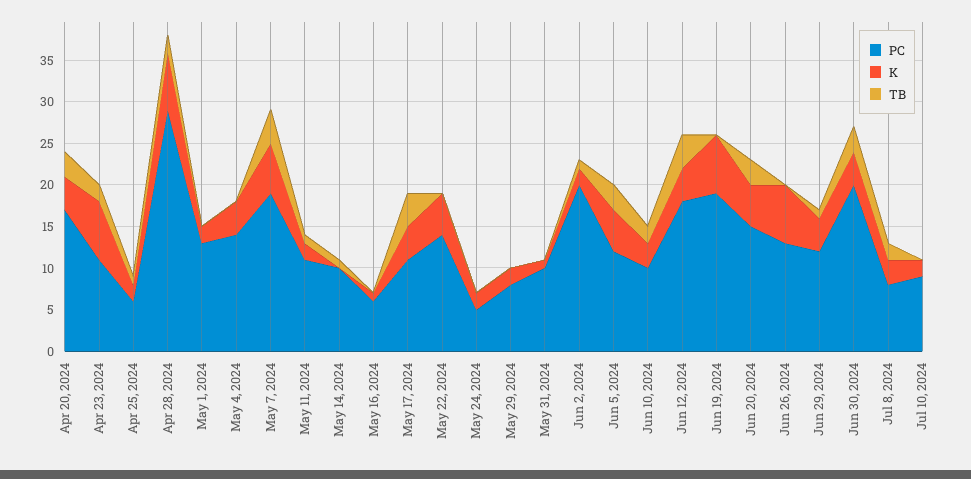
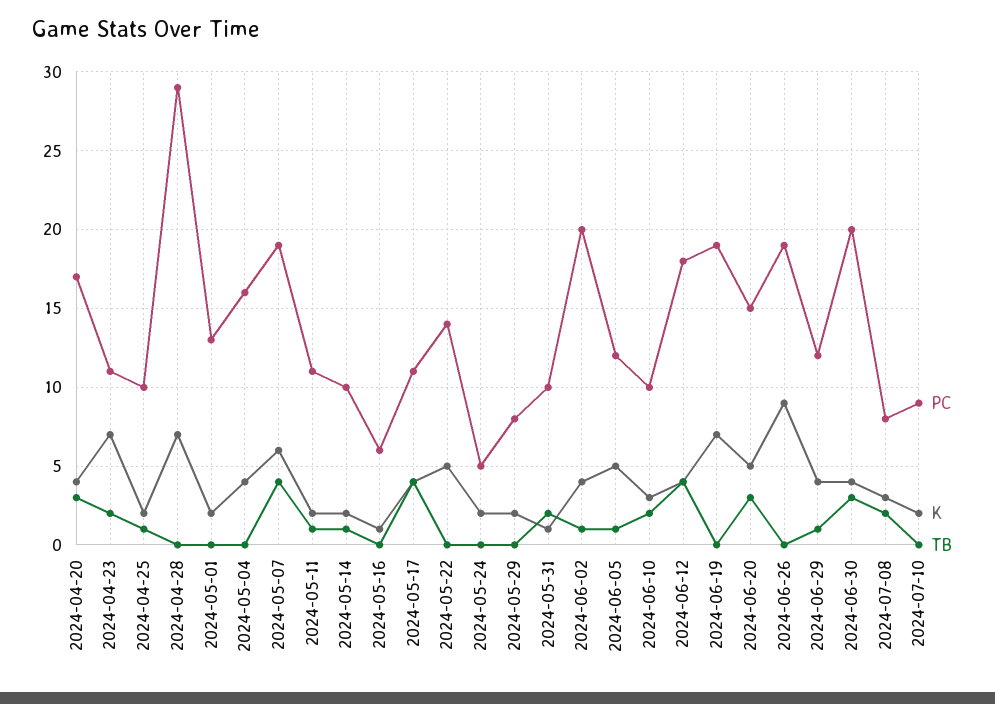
  {
    "PC": {
      "Apr 20, 2024": 17,
      "Apr 23, 2024": 11,
-     "Apr 25, 2024": 6,
+     "Apr 25, 2024": 10,
      "Apr 28, 2024": 29,
      "May 1, 2024": 13,
-     "May 4, 2024": 14,
+     "May 4, 2024": 16,
      "May 7, 2024": 19,
      "May 11, 2024": 11,
      "May 14, 2024": 10,
      "May 16, 2024": 6,
      "May 17, 2024": 11,
      "May 22, 2024": 14,
      "May 24, 2024": 5,
      "May 29, 2024": 8,
      "May 31, 2024": 10,
      "Jun 2, 2024": 20,
      "Jun 5, 2024": 12,
      "Jun 10, 2024": 10,
      "Jun 12, 2024": 18,
      "Jun 19, 2024": 19,
      "Jun 20, 2024": 15,
-     "Jun 26, 2024": 13,
+     "Jun 26, 2024": 19,
      "Jun 29, 2024": 12,
      "Jun 30, 2024": 20,
      "Jul 8, 2024": 8,
      "Jul 10, 2024": 9
    },
    "K": {
      "Apr 20, 2024": 4,
      "Apr 23, 2024": 7,
      "Apr 25, 2024": 2,
      "Apr 28, 2024": 7,
      "May 1, 2024": 2,
      "May 4, 2024": 4,
      "May 7, 2024": 6,
      "May 11, 2024": 2,
-     "May 14, 2024": 0,
+     "May 14, 2024": 2,
      "May 16, 2024": 1,
      "May 17, 2024": 4,
      "May 22, 2024": 5,
      "May 24, 2024": 2,
      "May 29, 2024": 2,
      "May 31, 2024": 1,
-     "Jun 2, 2024": 2,
+     "Jun 2, 2024": 4,
      "Jun 5, 2024": 5,
      "Jun 10, 2024": 3,
      "Jun 12, 2024": 4,
      "Jun 19, 2024": 7,
      "Jun 20, 2024": 5,
-     "Jun 26, 2024": 7,
+     "Jun 26, 2024": 9,
      "Jun 29, 2024": 4,
      "Jun 30, 2024": 4,
      "Jul 8, 2024": 3,
      "Jul 10, 2024": 2
    },
    "TB": {
      "Apr 20, 2024": 3,
      "Apr 23, 2024": 2,
      "Apr 25, 2024": 1,
-     "Apr 28, 2024": 2,
+     "Apr 28, 2024": 0,
      "May 1, 2024": 0,
      "May 4, 2024": 0,
      "May 7, 2024": 4,
      "May 11, 2024": 1,
      "May 14, 2024": 1,
      "May 16, 2024": 0,
      "May 17, 2024": 4,
      "May 22, 2024": 0,
      "May 24, 2024": 0,
      "May 29, 2024": 0,
-     "May 31, 2024": 0,
+     "May 31, 2024": 2,
      "Jun 2, 2024": 1,
-     "Jun 5, 2024": 3,
+     "Jun 5, 2024": 1,
      "Jun 10, 2024": 2,
      "Jun 12, 2024": 4,
      "Jun 19, 2024": 0,
      "Jun 20, 2024": 3,
      "Jun 26, 2024": 0,
      "Jun 29, 2024": 1,
      "Jun 30, 2024": 3,
      "Jul 8, 2024": 2,
      "Jul 10, 2024": 0
    }
  }

